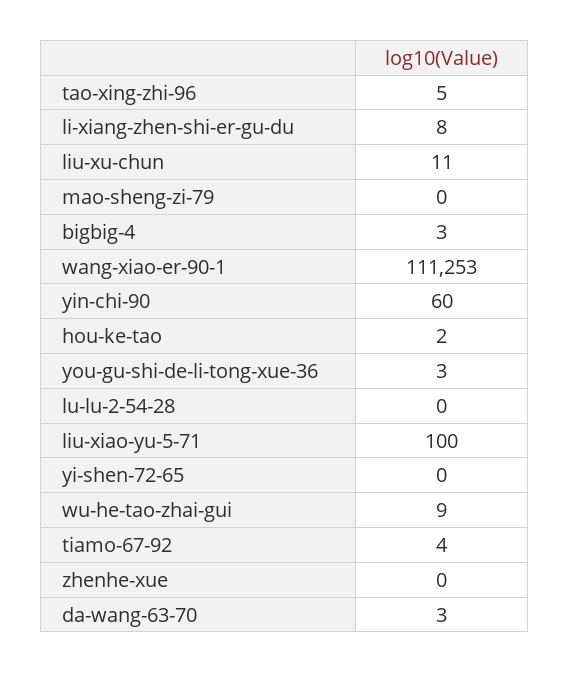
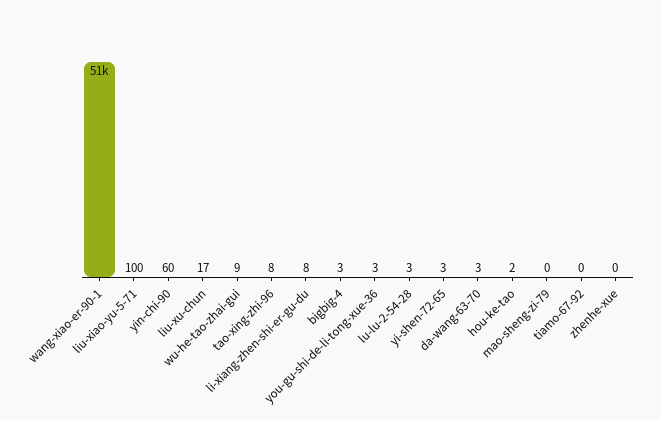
  {
-   "tao-xing-zhi-96": 5,
+   "tao-xing-zhi-96": 8,
    "li-xiang-zhen-shi-er-gu-du": 8,
-   "liu-xu-chun": 11,
+   "liu-xu-chun": 17,
    "mao-sheng-zi-79": 0,
    "bigbig-4": 3,
-   "wang-xiao-er-90-1": 111253,
+   "wang-xiao-er-90-1": 51000,
    "yin-chi-90": 60,
    "hou-ke-tao": 2,
    "you-gu-shi-de-li-tong-xue-36": 3,
-   "lu-lu-2-54-28": 0,
+   "lu-lu-2-54-28": 3,
    "liu-xiao-yu-5-71": 100,
-   "yi-shen-72-65": 0,
+   "yi-shen-72-65": 3,
    "wu-he-tao-zhai-gui": 9,
-   "tiamo-67-92": 4,
+   "tiamo-67-92": 0,
    "zhenhe-xue": 0,
    "da-wang-63-70": 3
  }

